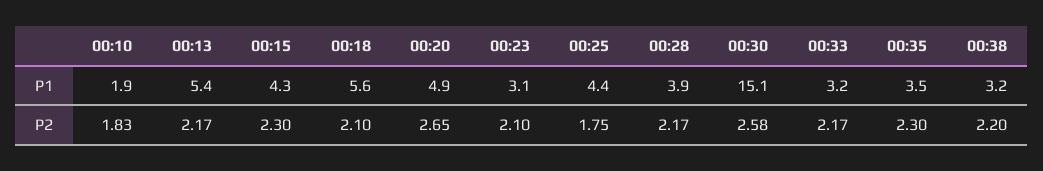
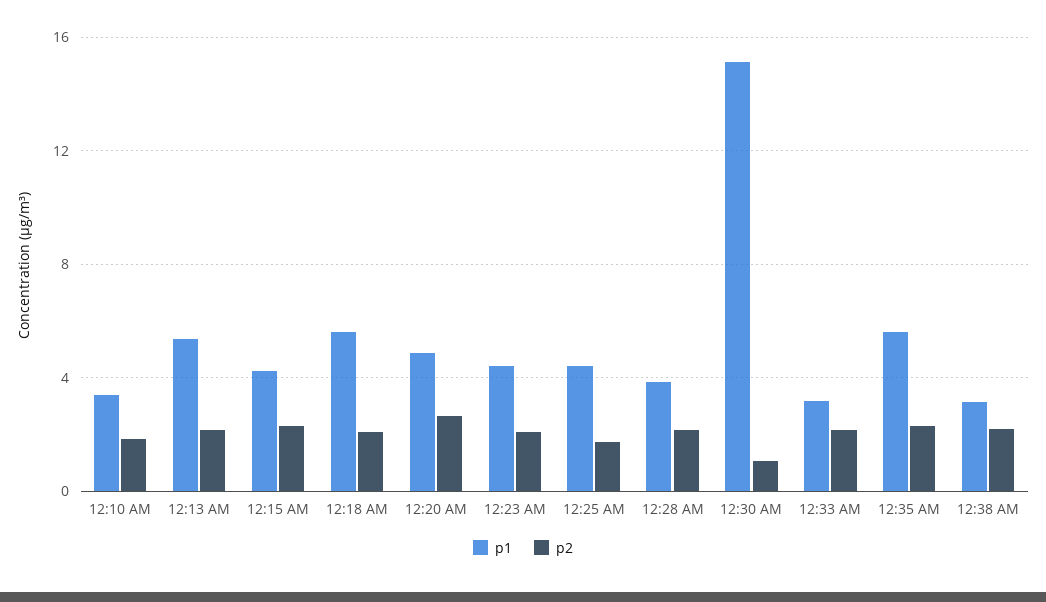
  {
    "P1": {
-     "00:10": 1.9,
+     "00:10": 3.5,
      "00:13": 5.4,
      "00:15": 4.3,
      "00:18": 5.6,
      "00:20": 4.9,
-     "00:23": 3.1,
+     "00:23": 4.5,
      "00:25": 4.4,
      "00:28": 3.9,
      "00:30": 15.1,
      "00:33": 3.2,
-     "00:35": 3.5,
+     "00:35": 5.5,
      "00:38": 3.2
    },
    "P2": {
      "00:10": 1.83,
      "00:13": 2.17,
      "00:15": 2.3,
      "00:18": 2.1,
      "00:20": 2.65,
      "00:23": 2.1,
      "00:25": 1.75,
      "00:28": 2.17,
-     "00:30": 2.58,
+     "00:30": 1,
      "00:33": 2.17,
      "00:35": 2.3,
      "00:38": 2.2
    }
  }

